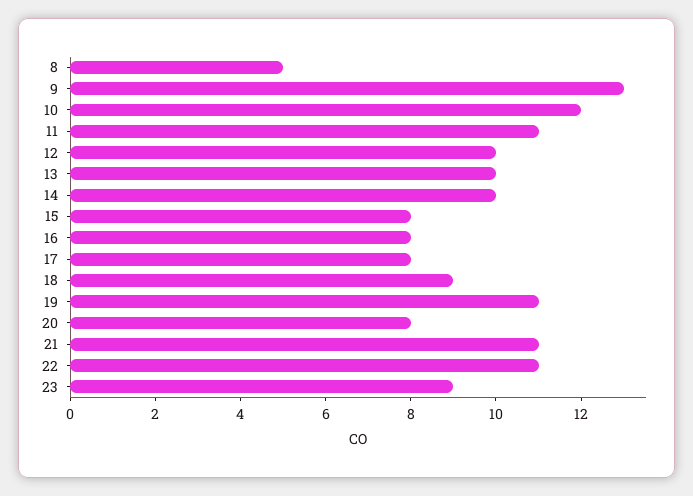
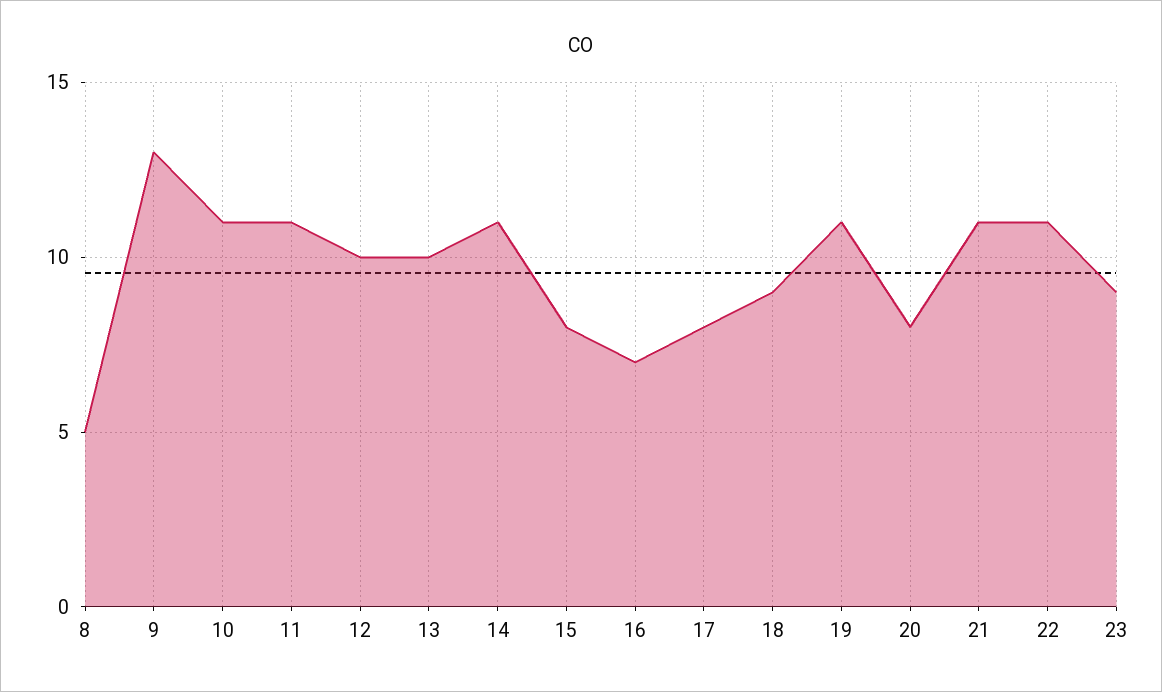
  {
    "8": 5,
    "9": 13,
-   "10": 12,
+   "10": 11,
    "11": 11,
    "12": 10,
    "13": 10,
-   "14": 10,
+   "14": 11,
    "15": 8,
-   "16": 8,
+   "16": 7,
    "17": 8,
    "18": 9,
    "19": 11,
    "20": 8,
    "21": 11,
    "22": 11,
    "23": 9
  }

